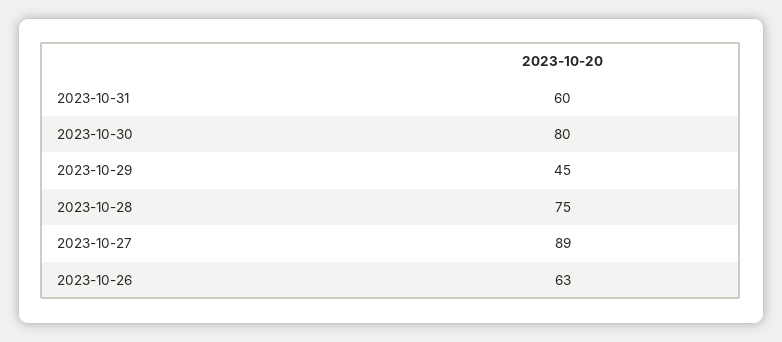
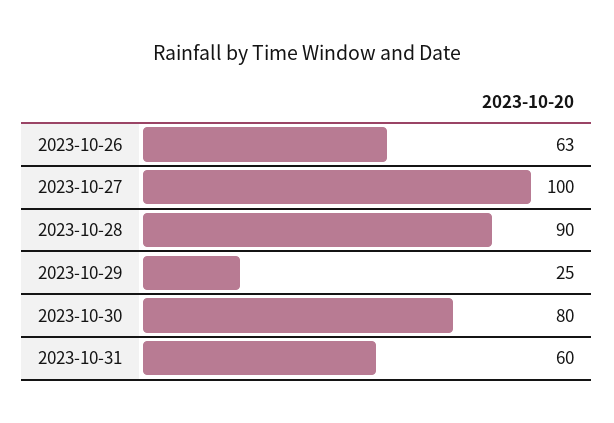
  {
    "2023-10-31": 60,
    "2023-10-30": 80,
-   "2023-10-29": 45,
+   "2023-10-29": 25,
-   "2023-10-28": 75,
+   "2023-10-28": 90,
-   "2023-10-27": 89,
+   "2023-10-27": 100,
    "2023-10-26": 63
  }

